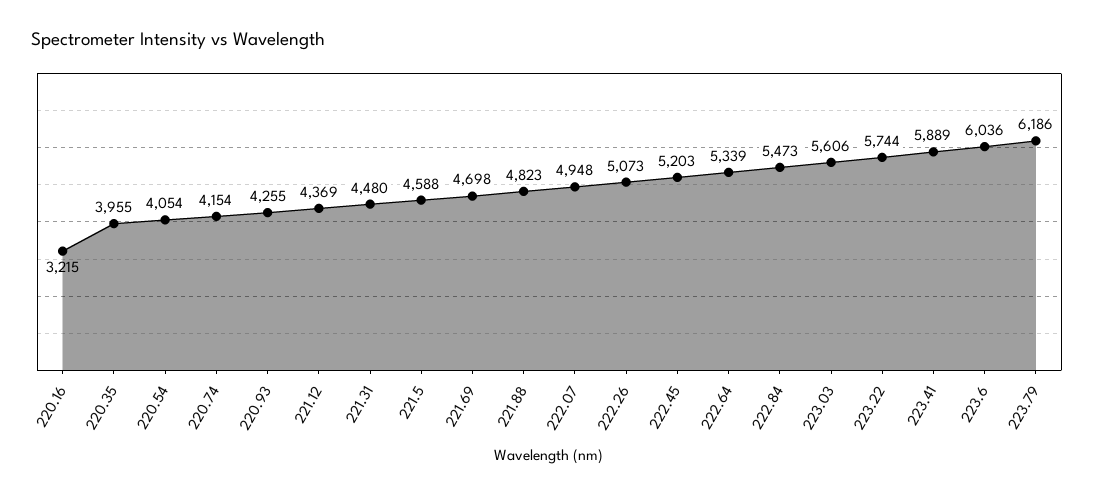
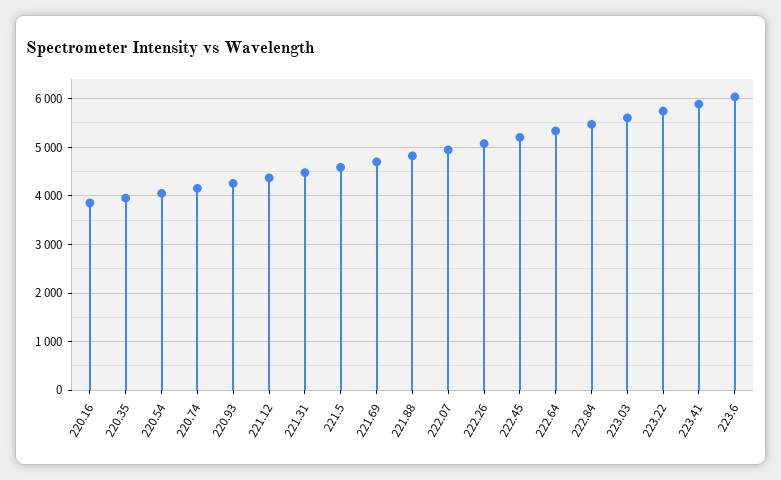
  {
-   "220.16": 3215,
+   "220.16": 3800,
    "220.35": 3955,
    "220.54": 4054,
    "220.74": 4154,
    "220.93": 4255,
    "221.12": 4369,
    "221.31": 4480,
    "221.5": 4588,
    "221.69": 4698,
    "221.88": 4823,
    "222.07": 4948,
    "222.26": 5073,
    "222.45": 5203,
    "222.64": 5339,
    "222.84": 5473,
    "223.03": 5606,
    "223.22": 5744,
    "223.41": 5889,
-   "223.6": 6036,
+   "223.6": 6036
-   "223.79": 6186
  }

